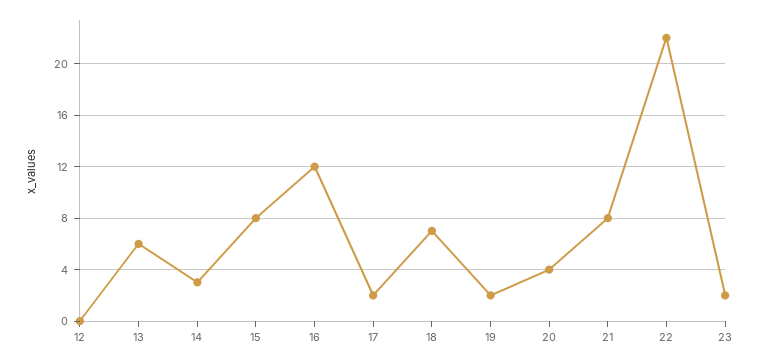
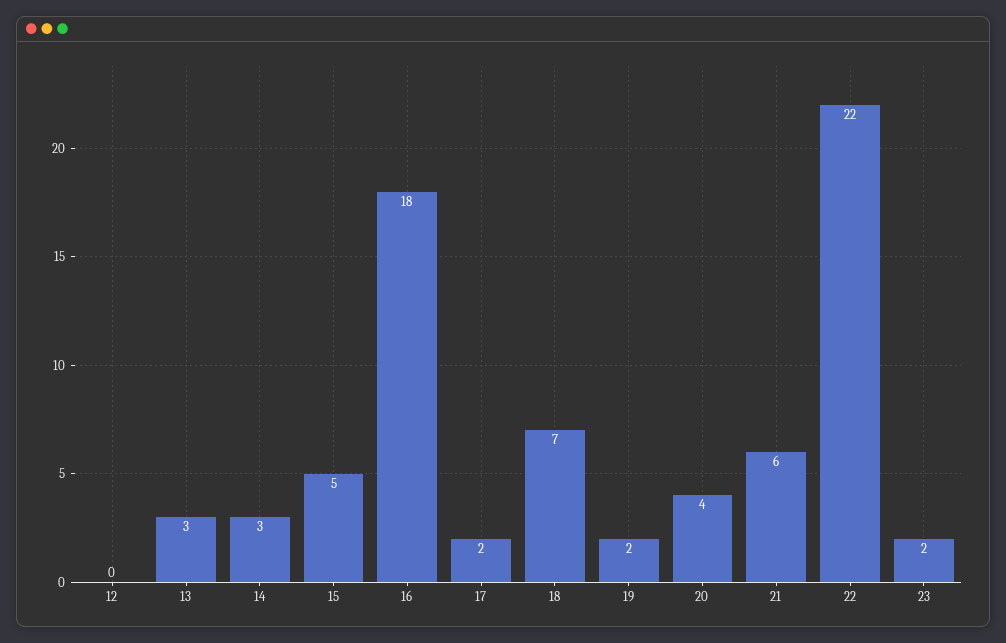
  {
    "12": 0,
-   "13": 6,
+   "13": 3,
    "14": 3,
-   "15": 8,
+   "15": 5,
-   "16": 12,
+   "16": 18,
    "17": 2,
    "18": 7,
    "19": 2,
    "20": 4,
-   "21": 8,
+   "21": 6,
    "22": 22,
    "23": 2
  }

